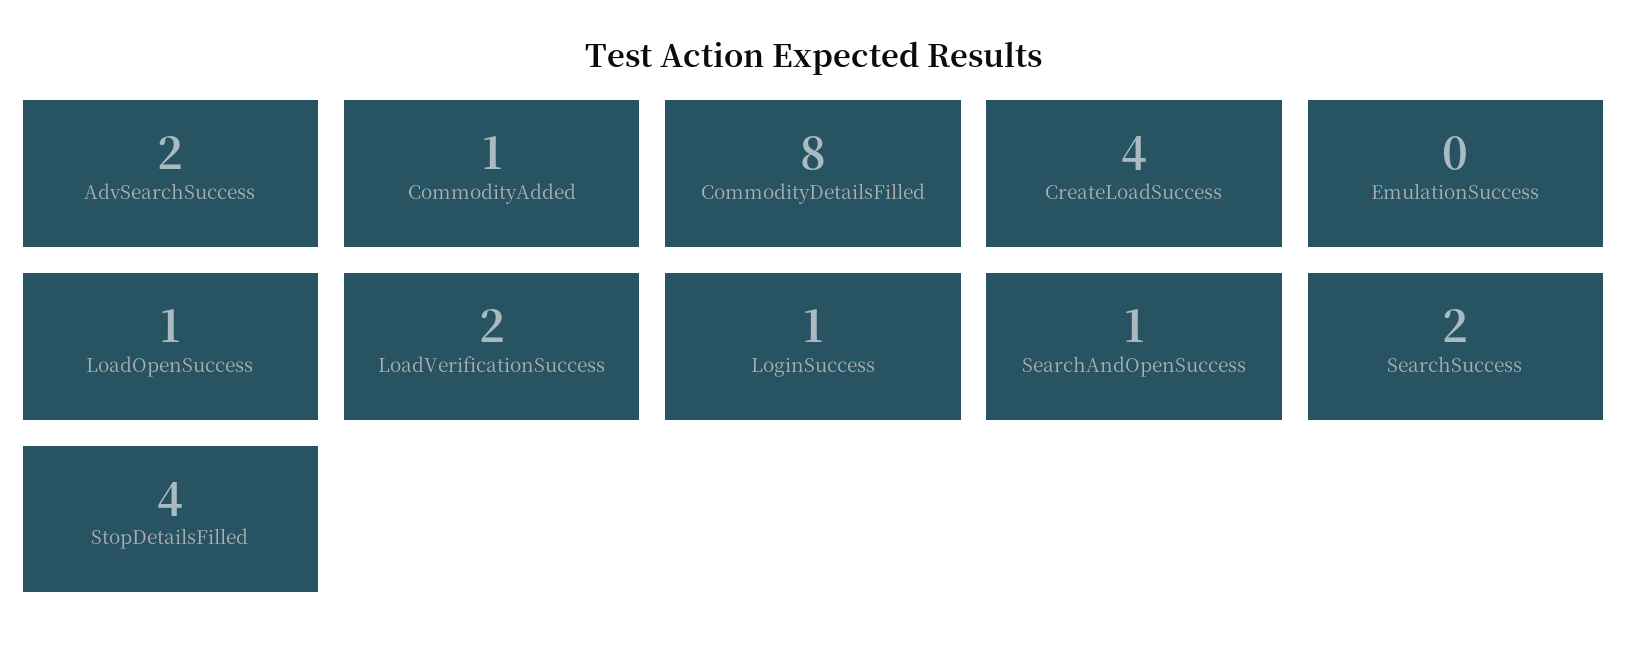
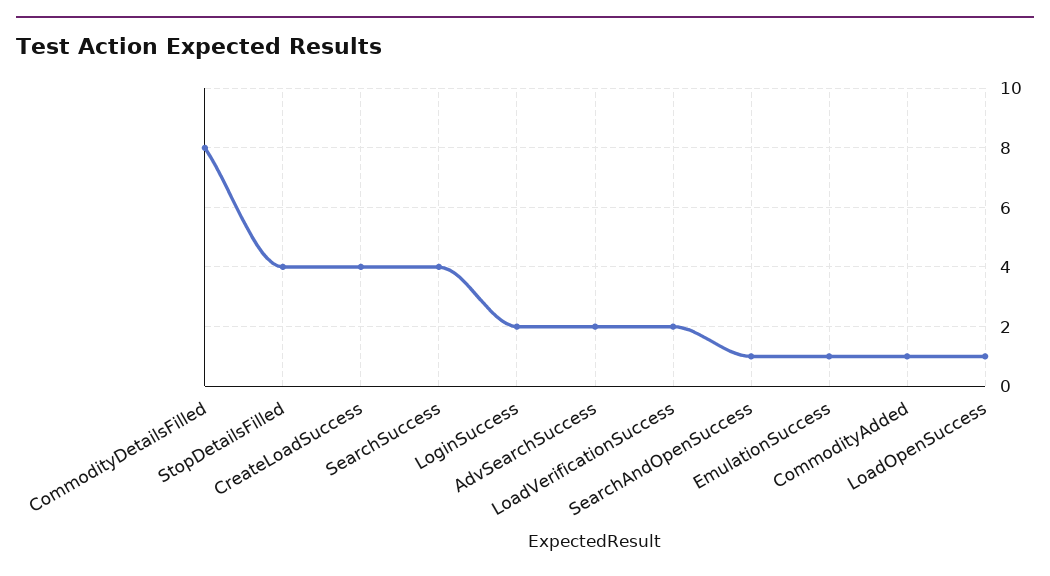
  {
    "AdvSearchSuccess": 2,
    "CommodityAdded": 1,
    "CommodityDetailsFilled": 8,
    "CreateLoadSuccess": 4,
-   "EmulationSuccess": 0,
+   "EmulationSuccess": 1,
    "LoadOpenSuccess": 1,
    "LoadVerificationSuccess": 2,
-   "LoginSuccess": 1,
+   "LoginSuccess": 2,
    "SearchAndOpenSuccess": 1,
-   "SearchSuccess": 2,
+   "SearchSuccess": 4,
    "StopDetailsFilled": 4
  }

